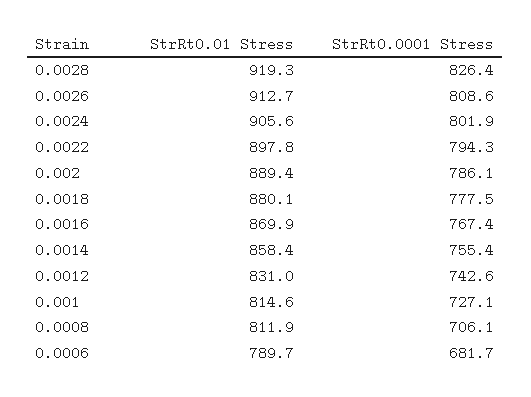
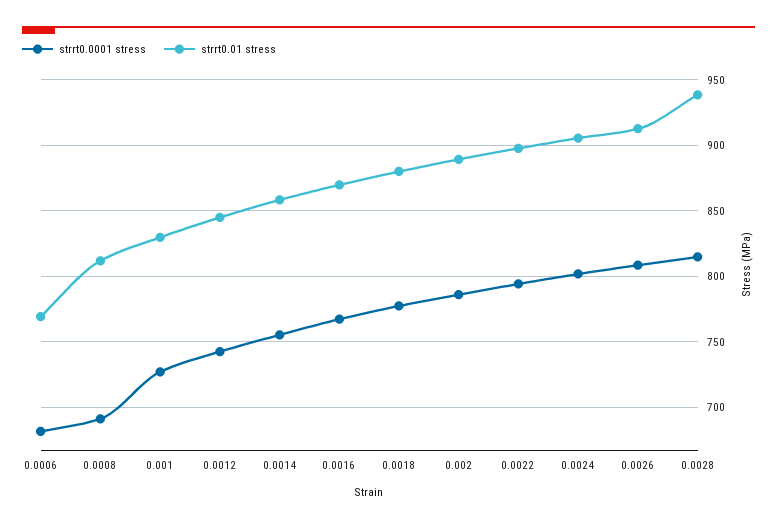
  {
    "StrRt0.01 Stress": {
-     "0.0028": 919.3,
+     "0.0028": 940,
      "0.0026": 912.7,
      "0.0024": 905.6,
      "0.0022": 897.8,
      "0.002": 889.4,
      "0.0018": 880.1,
      "0.0016": 869.9,
      "0.0014": 858.4,
-     "0.0012": 831,
+     "0.0012": 845,
-     "0.001": 814.6,
+     "0.001": 830,
      "0.0008": 811.9,
-     "0.0006": 789.7
+     "0.0006": 770
    },
    "StrRt0.0001 Stress": {
-     "0.0028": 826.4,
+     "0.0028": 815,
      "0.0026": 808.6,
      "0.0024": 801.9,
      "0.0022": 794.3,
      "0.002": 786.1,
      "0.0018": 777.5,
      "0.0016": 767.4,
      "0.0014": 755.4,
      "0.0012": 742.6,
      "0.001": 727.1,
-     "0.0008": 706.1,
+     "0.0008": 690,
      "0.0006": 681.7
    }
  }

